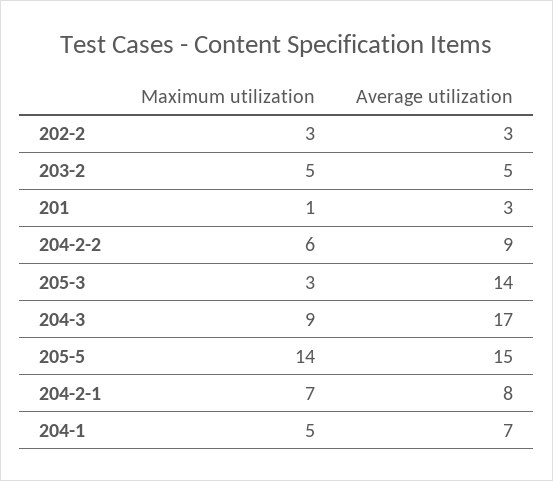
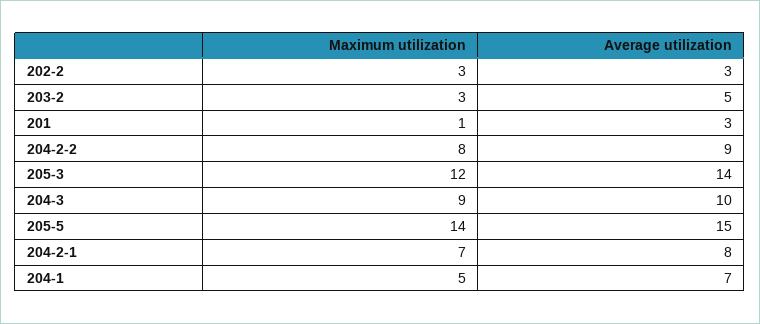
  {
    "Maximum utilization": {
      "202-2": 3,
-     "203-2": 5,
+     "203-2": 3,
      "201": 1,
-     "204-2-2": 6,
+     "204-2-2": 8,
-     "205-3": 3,
+     "205-3": 12,
      "204-3": 9,
      "205-5": 14,
      "204-2-1": 7,
      "204-1": 5
    },
    "Average utilization": {
      "202-2": 3,
      "203-2": 5,
      "201": 3,
      "204-2-2": 9,
      "205-3": 14,
-     "204-3": 17,
+     "204-3": 10,
      "205-5": 15,
      "204-2-1": 8,
      "204-1": 7
    }
  }

